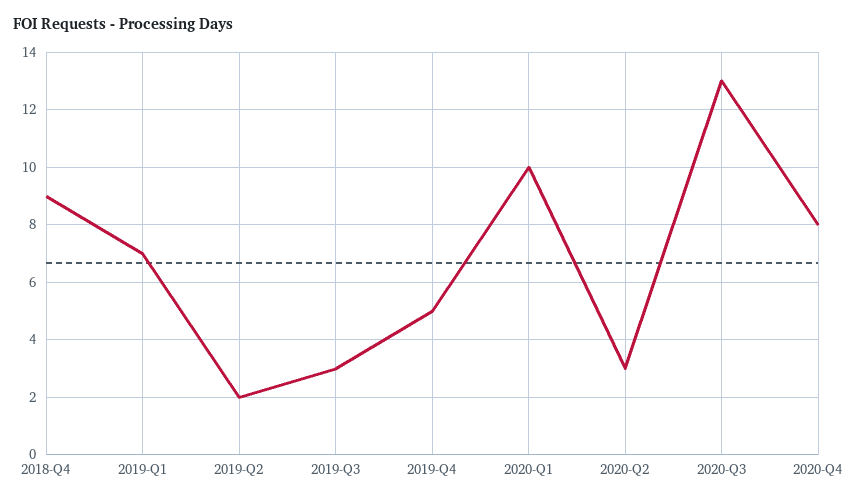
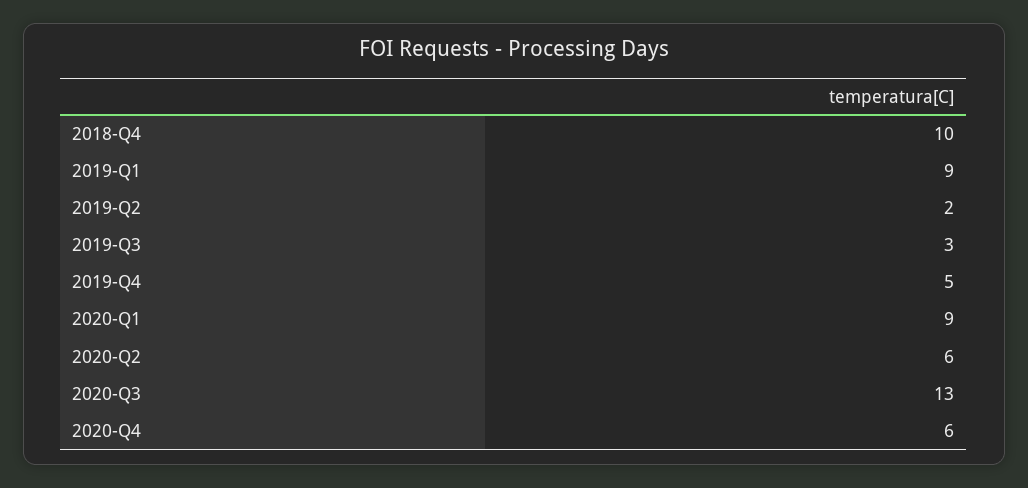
  {
-   "2018-Q4": 9,
+   "2018-Q4": 10,
-   "2019-Q1": 7,
+   "2019-Q1": 9,
    "2019-Q2": 2,
    "2019-Q3": 3,
    "2019-Q4": 5,
-   "2020-Q1": 10,
+   "2020-Q1": 9,
-   "2020-Q2": 3,
+   "2020-Q2": 6,
    "2020-Q3": 13,
-   "2020-Q4": 8
+   "2020-Q4": 6
  }

